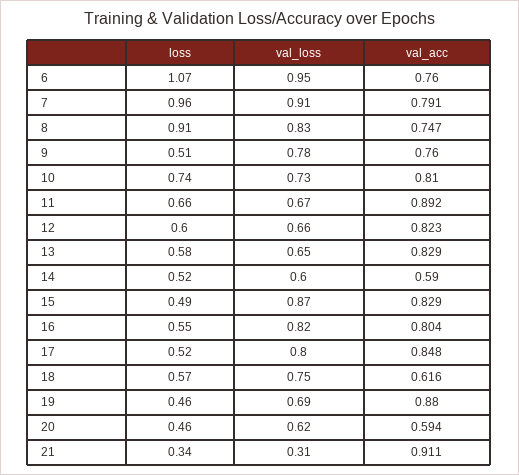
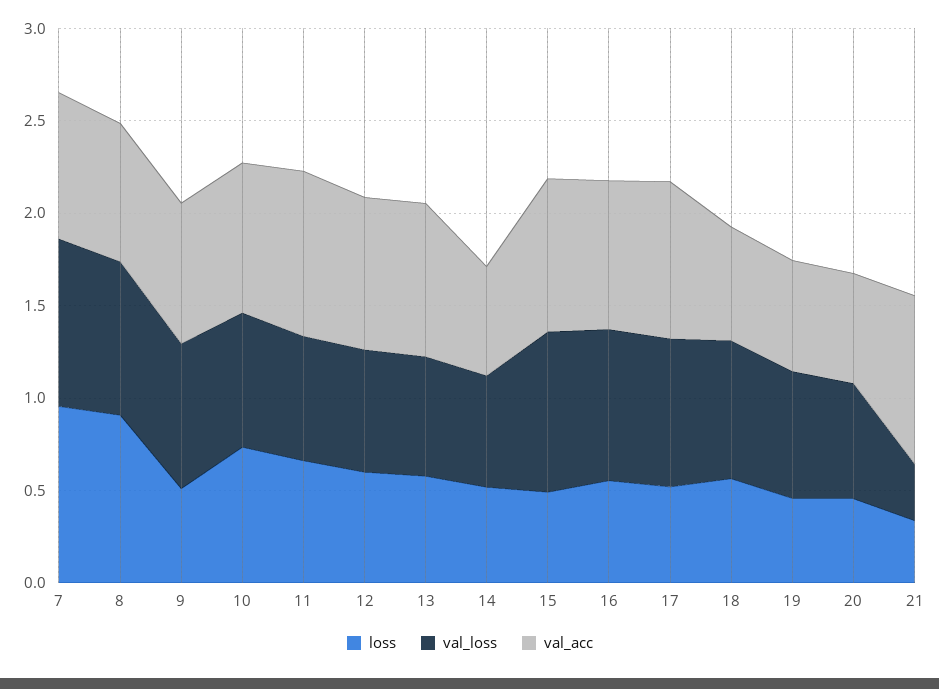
  {
    "loss": {
-     "6": 1.07,
      "7": 0.96,
      "8": 0.91,
      "9": 0.51,
      "10": 0.74,
      "11": 0.66,
      "12": 0.6,
      "13": 0.58,
      "14": 0.52,
      "15": 0.49,
      "16": 0.55,
      "17": 0.52,
      "18": 0.57,
      "19": 0.46,
      "20": 0.46,
      "21": 0.34
    },
    "val_loss": {
-     "6": 0.95,
      "7": 0.91,
      "8": 0.83,
      "9": 0.78,
      "10": 0.73,
      "11": 0.67,
      "12": 0.66,
      "13": 0.65,
      "14": 0.6,
      "15": 0.87,
      "16": 0.82,
      "17": 0.8,
      "18": 0.75,
      "19": 0.69,
      "20": 0.62,
      "21": 0.31
    },
    "val_acc": {
-     "6": 0.76,
      "7": 0.791,
      "8": 0.747,
      "9": 0.76,
      "10": 0.81,
      "11": 0.892,
      "12": 0.823,
      "13": 0.829,
      "14": 0.59,
      "15": 0.829,
      "16": 0.804,
      "17": 0.848,
      "18": 0.616,
-     "19": 0.88,
+     "19": 0.6,
      "20": 0.594,
      "21": 0.911
    }
  }

